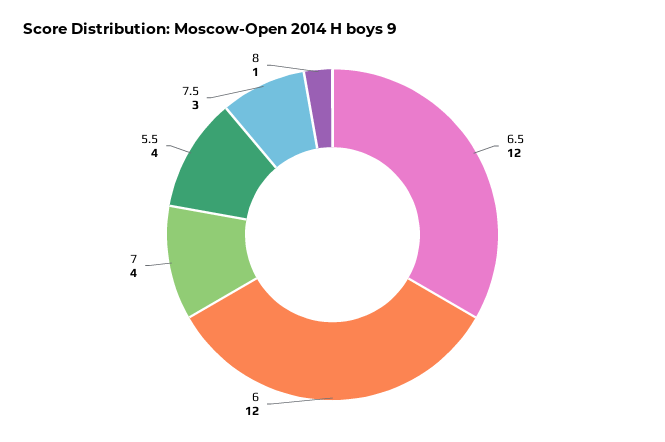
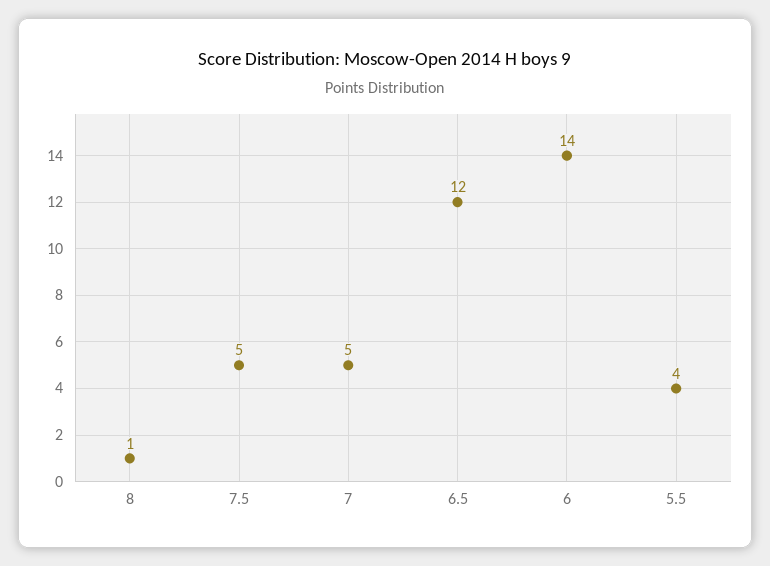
  {
    "6.5": 12,
-   "6": 12,
+   "6": 14,
-   "7": 4,
+   "7": 5,
    "5.5": 4,
-   "7.5": 3,
+   "7.5": 5,
    "8": 1
  }

